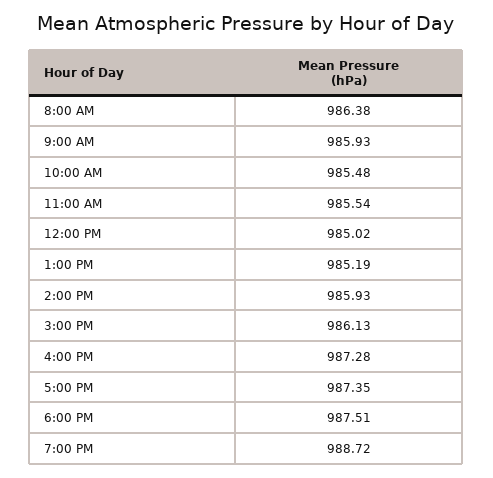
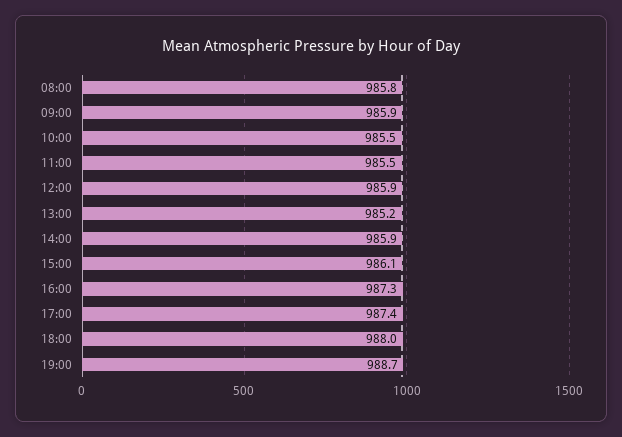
  {
-   "8:00 AM": 986.38,
+   "8:00 AM": 985.8,
    "9:00 AM": 985.93,
    "10:00 AM": 985.48,
    "11:00 AM": 985.54,
-   "12:00 PM": 985.02,
+   "12:00 PM": 985.9,
    "1:00 PM": 985.19,
    "2:00 PM": 985.93,
    "3:00 PM": 986.13,
    "4:00 PM": 987.28,
    "5:00 PM": 987.35,
-   "6:00 PM": 987.51,
+   "6:00 PM": 988,
    "7:00 PM": 988.72
  }

